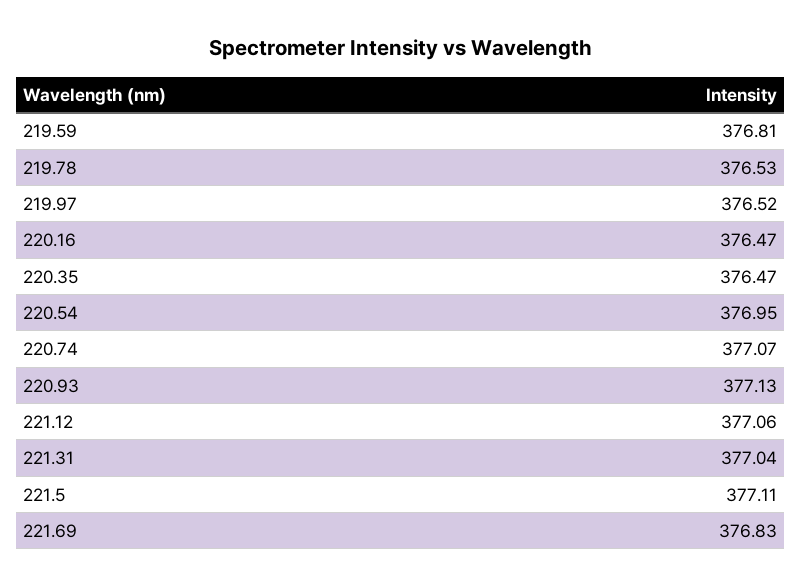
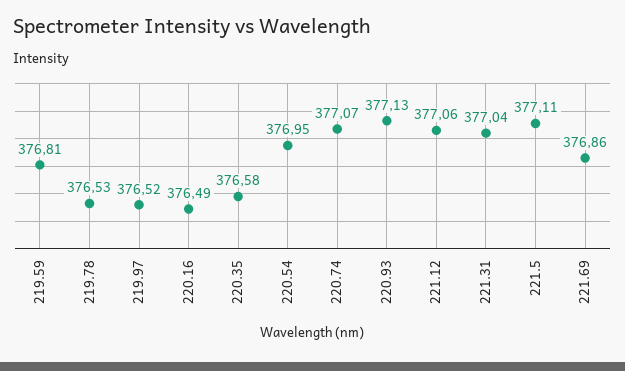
  {
    "219.59": 376.81,
    "219.78": 376.53,
    "219.97": 376.52,
-   "220.16": 376.47,
+   "220.16": 376.49,
-   "220.35": 376.47,
+   "220.35": 376.58,
    "220.54": 376.95,
    "220.74": 377.07,
    "220.93": 377.13,
    "221.12": 377.06,
    "221.31": 377.04,
    "221.5": 377.11,
-   "221.69": 376.83
+   "221.69": 376.86
  }

